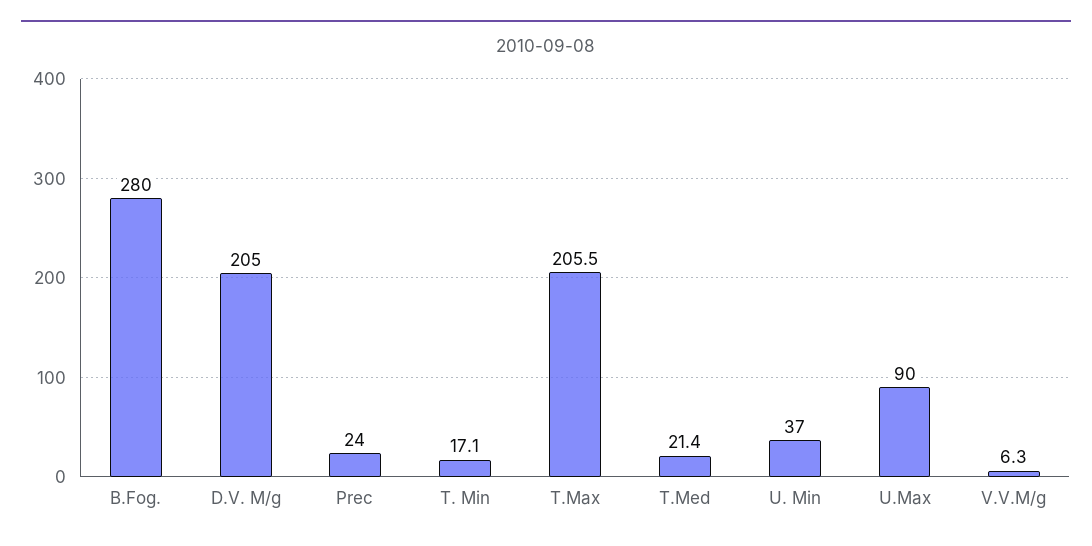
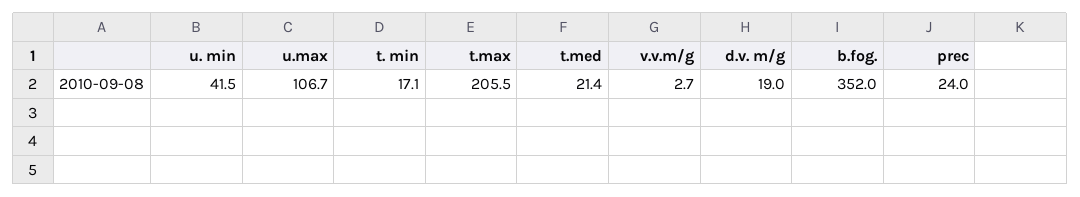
  {
-   "B.Fog.": 280,
+   "B.Fog.": 352,
-   "D.V. M/g": 205,
+   "D.V. M/g": 19,
    "Prec": 24,
    "T. Min": 17.1,
    "T.Max": 205.5,
    "T.Med": 21.4,
-   "U. Min": 37,
+   "U. Min": 41.5,
-   "U.Max": 90,
+   "U.Max": 106.7,
-   "V.V.M/g": 6.3
+   "V.V.M/g": 2.7
  }

